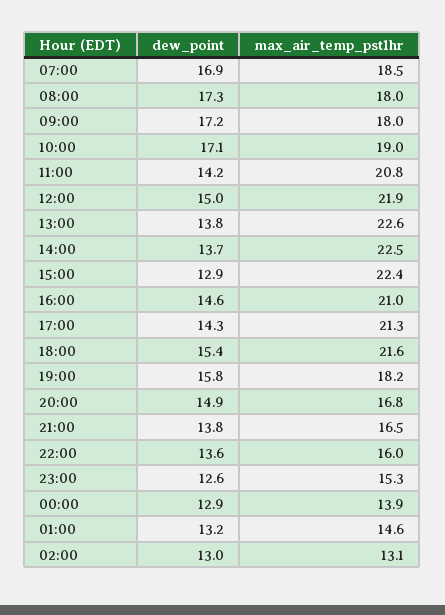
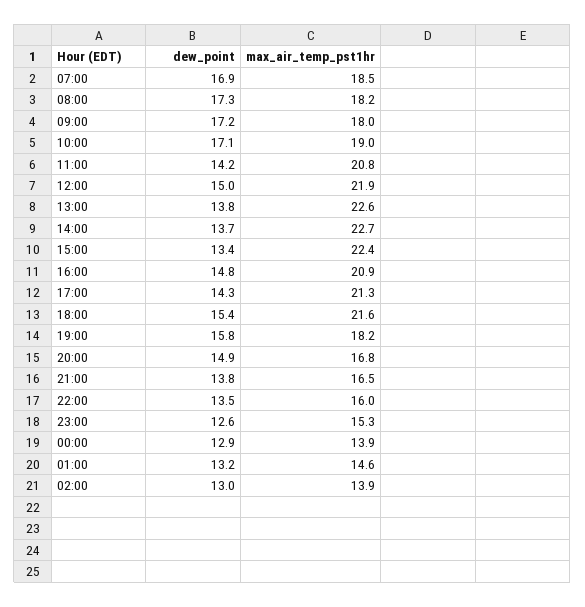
  {
    "dew_point": {
      "07:00": 16.9,
      "08:00": 17.3,
      "09:00": 17.2,
      "10:00": 17.1,
      "11:00": 14.2,
      "12:00": 15,
      "13:00": 13.8,
      "14:00": 13.7,
-     "15:00": 12.9,
+     "15:00": 13.4,
-     "16:00": 14.6,
+     "16:00": 14.8,
      "17:00": 14.3,
      "18:00": 15.4,
      "19:00": 15.8,
      "20:00": 14.9,
      "21:00": 13.8,
-     "22:00": 13.6,
+     "22:00": 13.5,
      "23:00": 12.6,
      "00:00": 12.9,
      "01:00": 13.2,
      "02:00": 13
    },
    "max_air_temp_pst1hr": {
      "07:00": 18.5,
-     "08:00": 18,
+     "08:00": 18.2,
      "09:00": 18,
      "10:00": 19,
      "11:00": 20.8,
      "12:00": 21.9,
      "13:00": 22.6,
-     "14:00": 22.5,
+     "14:00": 22.7,
      "15:00": 22.4,
-     "16:00": 21,
+     "16:00": 20.9,
      "17:00": 21.3,
      "18:00": 21.6,
      "19:00": 18.2,
      "20:00": 16.8,
      "21:00": 16.5,
      "22:00": 16,
      "23:00": 15.3,
      "00:00": 13.9,
      "01:00": 14.6,
-     "02:00": 13.1
+     "02:00": 13.9
    }
  }

